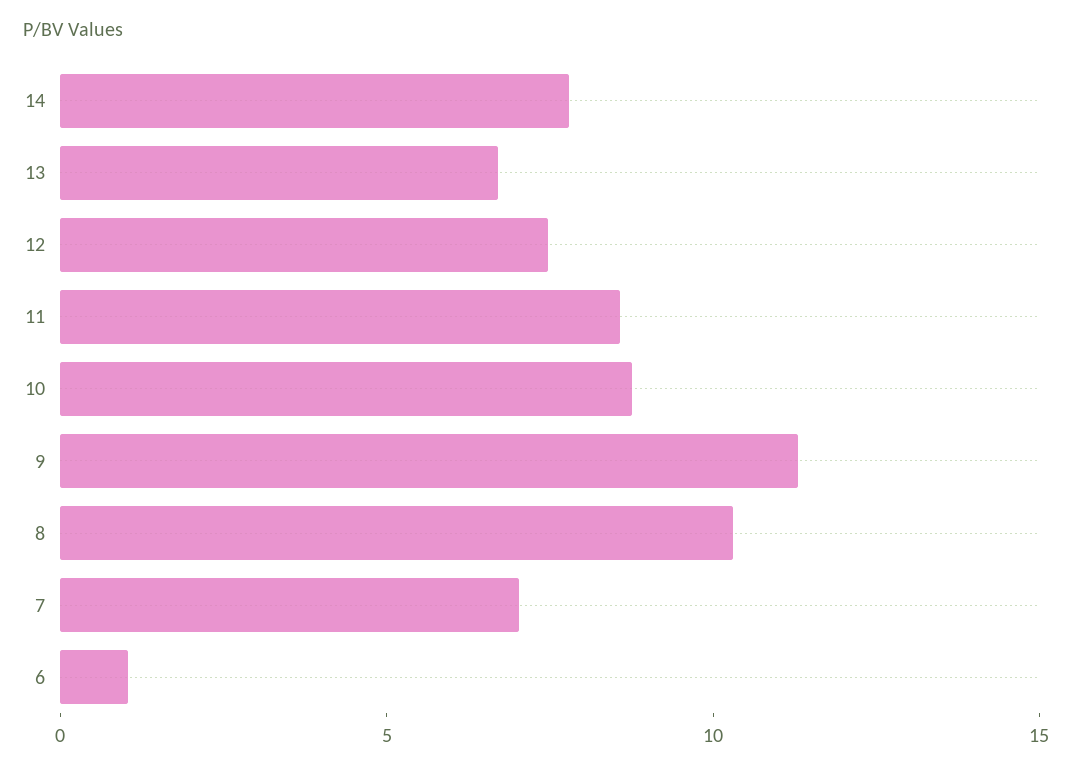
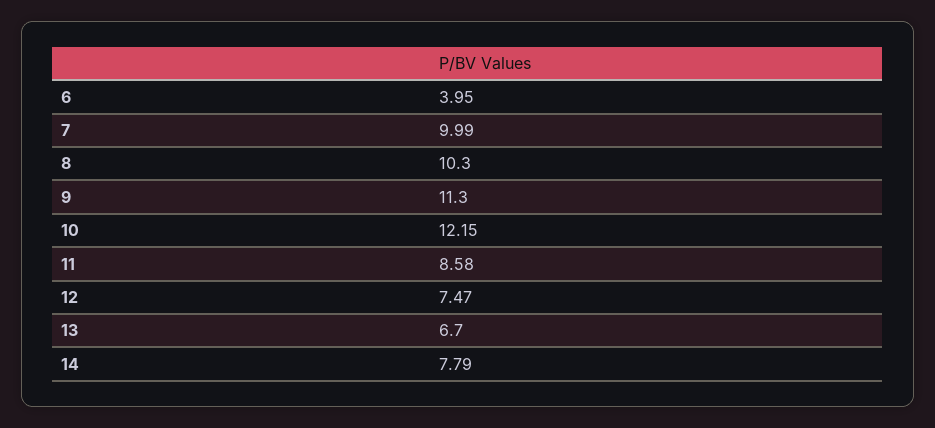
  {
    "14": 7.79,
    "13": 6.7,
    "12": 7.47,
    "11": 8.58,
-   "10": 9,
+   "10": 12.15,
    "9": 11.3,
    "8": 10.3,
-   "7": 7,
+   "7": 9.99,
-   "6": 1
+   "6": 3.95
  }

